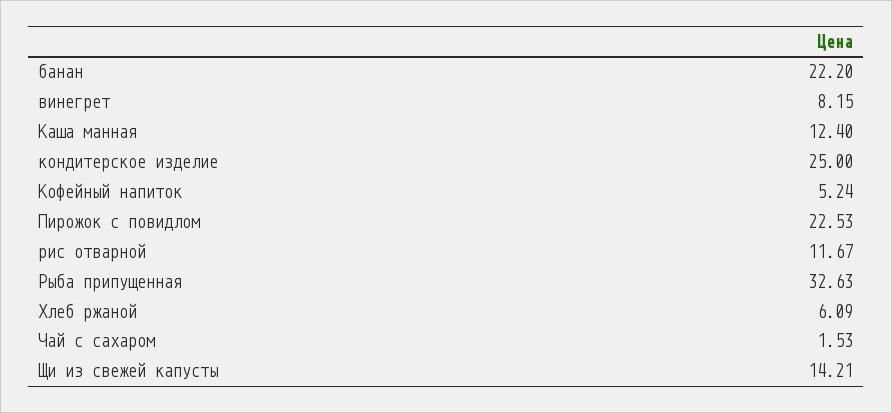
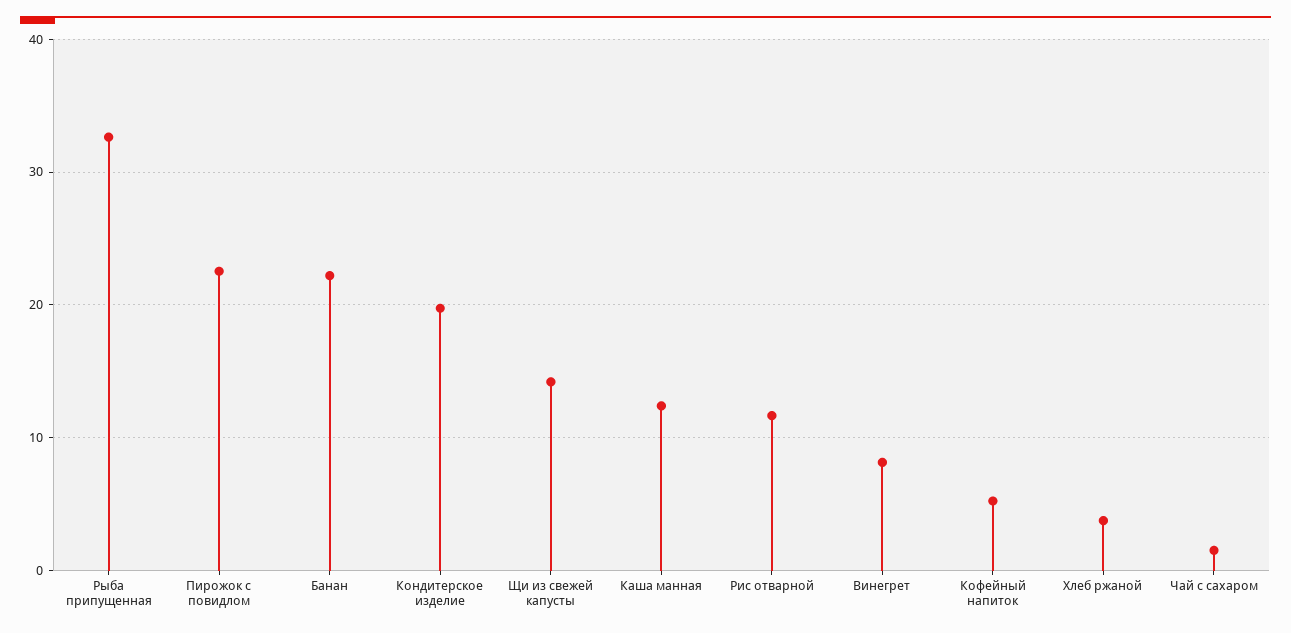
  {
    "банан": 22.2,
    "винегрет": 8.15,
    "Каша манная": 12.4,
-   "кондитерское изделие": 25,
+   "кондитерское изделие": 20,
    "Кофейный напиток": 5.24,
    "Пирожок с повидлом": 22.53,
    "рис отварной": 11.67,
    "Рыба припущенная": 32.63,
-   "Хлеб ржаной": 6.09,
+   "Хлеб ржаной": 4,
    "Чай с сахаром": 1.53,
    "Щи из свежей капусты": 14.21
  }

